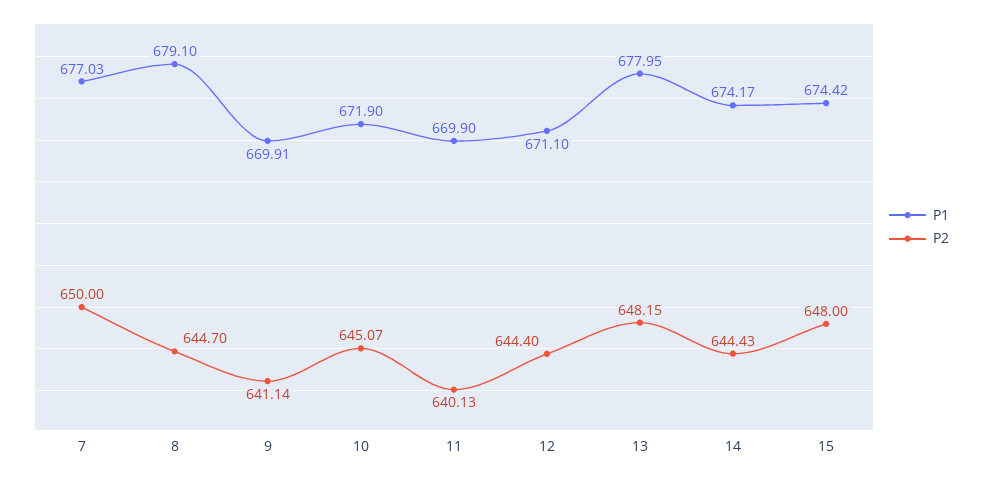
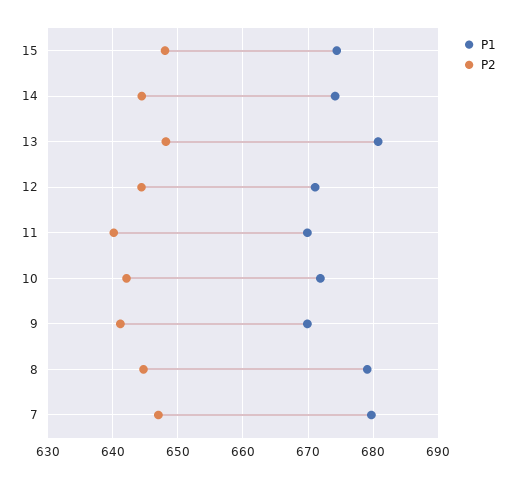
  {
    "P1": {
-     "7": 677.03,
+     "7": 680,
      "8": 679.1,
      "9": 669.91,
      "10": 671.9,
      "11": 669.9,
      "12": 671.1,
-     "13": 677.95,
+     "13": 681,
      "14": 674.17,
      "15": 674.42
    },
    "P2": {
-     "7": 650,
+     "7": 647,
      "8": 644.7,
      "9": 641.14,
-     "10": 645.07,
+     "10": 642,
      "11": 640.13,
      "12": 644.4,
      "13": 648.15,
      "14": 644.43,
      "15": 648
    }
  }

